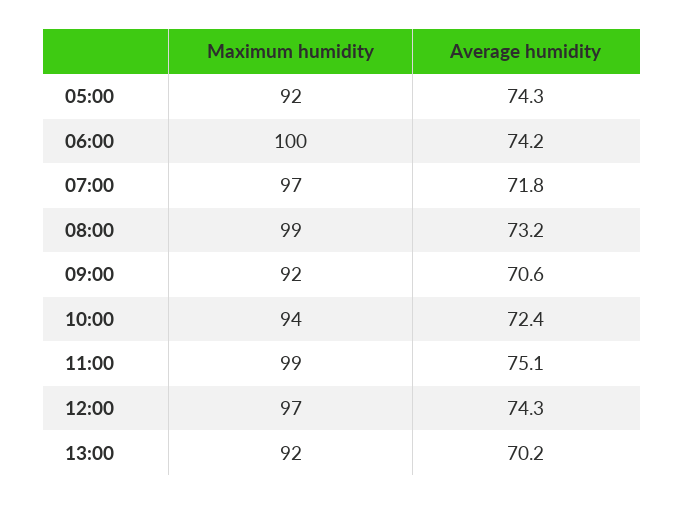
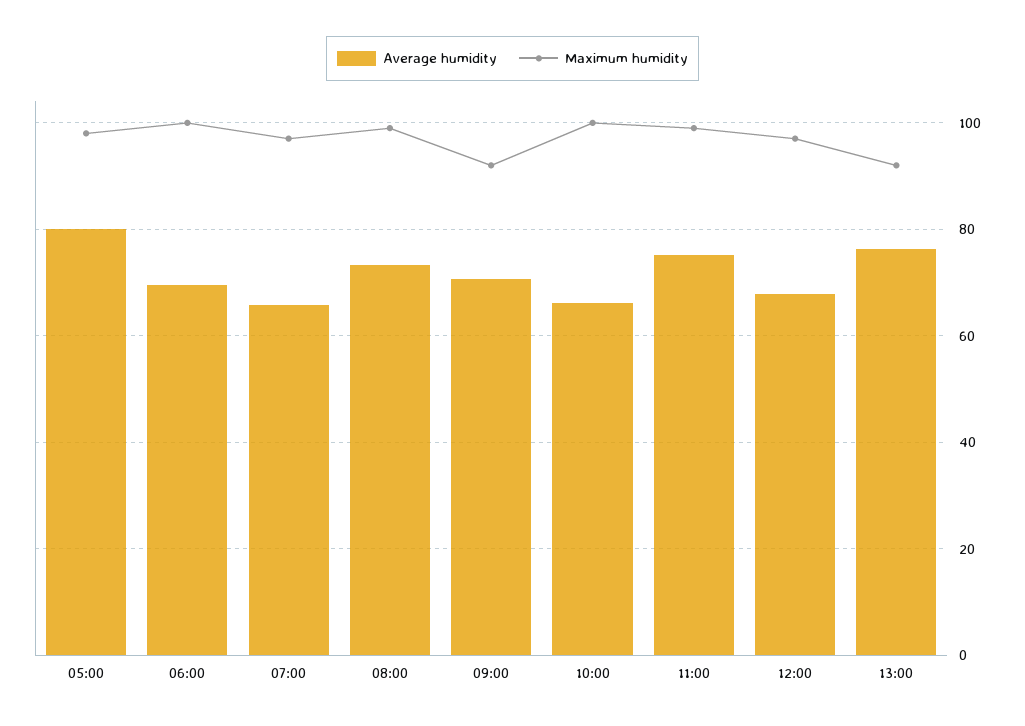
  {
    "Maximum humidity": {
-     "05:00": 92,
+     "05:00": 98,
      "06:00": 100,
      "07:00": 97,
      "08:00": 99,
      "09:00": 92,
-     "10:00": 94,
+     "10:00": 100,
      "11:00": 99,
      "12:00": 97,
      "13:00": 92
    },
    "Average humidity": {
-     "05:00": 74.3,
+     "05:00": 80,
-     "06:00": 74.2,
+     "06:00": 70,
-     "07:00": 71.8,
+     "07:00": 66,
      "08:00": 73.2,
      "09:00": 70.6,
-     "10:00": 72.4,
+     "10:00": 66,
      "11:00": 75.1,
-     "12:00": 74.3,
+     "12:00": 68,
-     "13:00": 70.2
+     "13:00": 76
    }
  }

